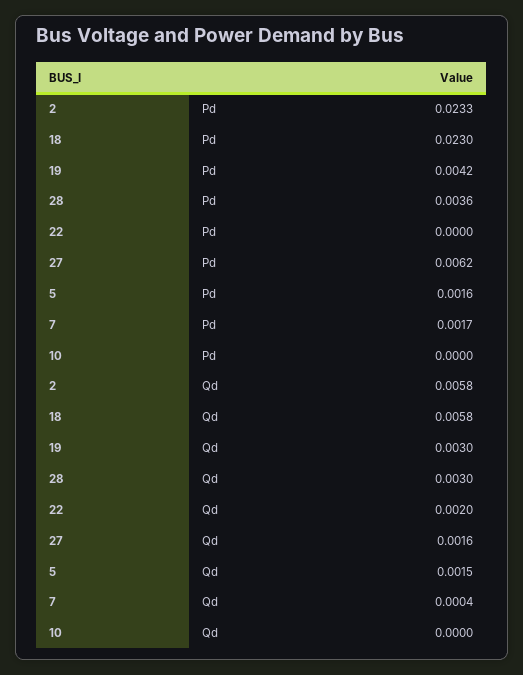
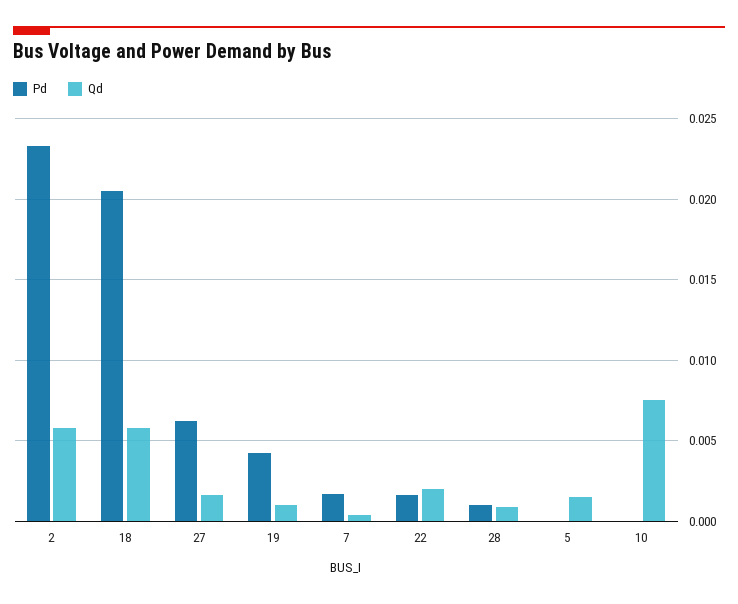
  {
    "Pd": {
      "2": 0.0233,
-     "18": 0.023,
+     "18": 0.0205,
      "19": 0.0042,
-     "28": 0.0036,
+     "28": 0.001,
-     "22": 0,
+     "22": 0.0015,
      "27": 0.0062,
-     "5": 0.0016,
+     "5": 0,
      "7": 0.0017,
      "10": 0
    },
    "Qd": {
      "2": 0.0058,
      "18": 0.0058,
-     "19": 0.003,
+     "19": 0.001,
-     "28": 0.003,
+     "28": 0.001,
      "22": 0.002,
      "27": 0.0016,
      "5": 0.0015,
      "7": 0.0004,
-     "10": 0
+     "10": 0.0075
    }
  }

